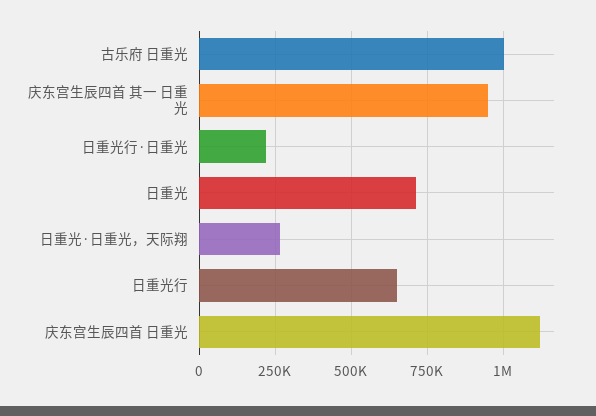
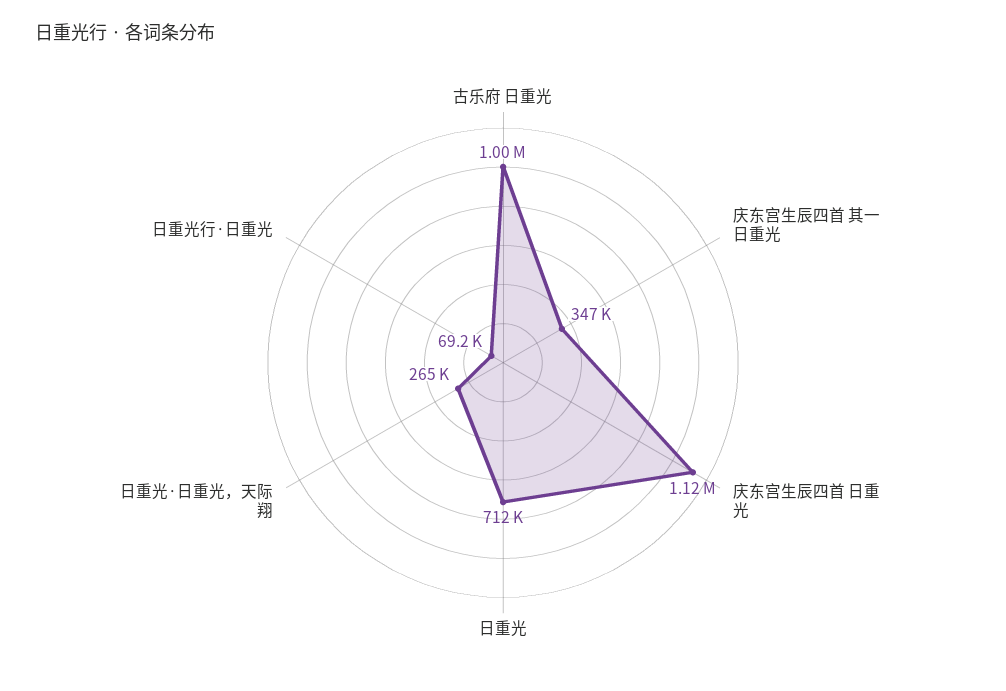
  {
    "古乐府 日重光": 1000000,
-   "庆东宫生辰四首 其一 日重光": 950000,
+   "庆东宫生辰四首 其一 日重光": 347000,
-   "日重光行·日重光": 225000,
+   "日重光行·日重光": 69200,
    "日重光": 712000,
    "日重光·日重光，天际翔": 265000,
-   "日重光行": 650000,
    "庆东宫生辰四首 日重光": 1120000
  }

